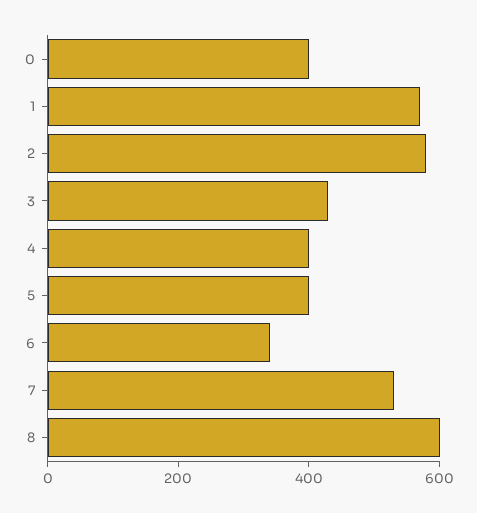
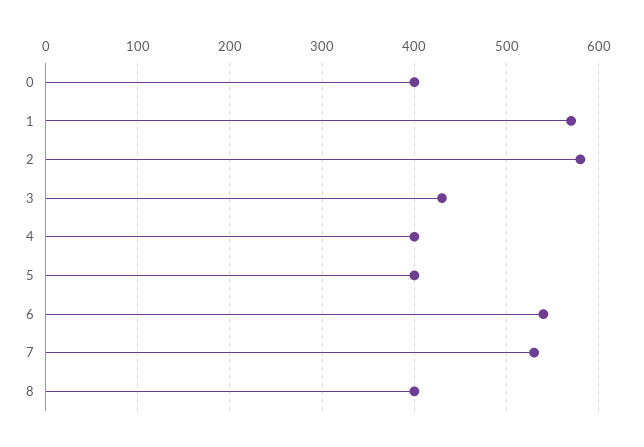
  {
    "0": 400,
    "1": 570,
    "2": 580,
    "3": 430,
    "4": 400,
    "5": 400,
-   "6": 350,
+   "6": 540,
    "7": 530,
-   "8": 600
+   "8": 400
  }

